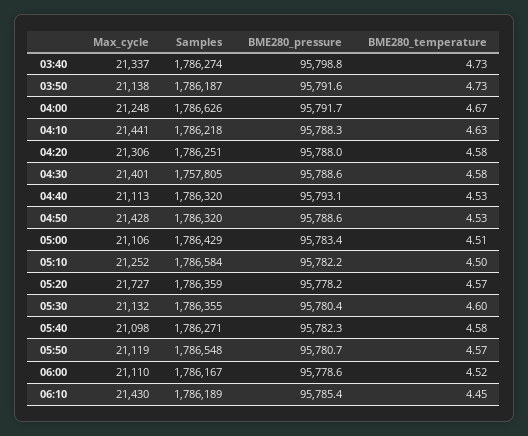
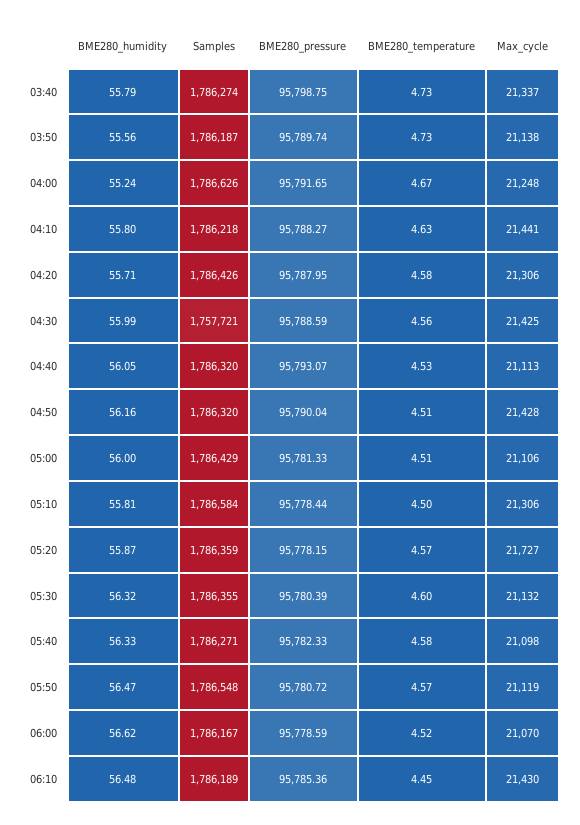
  {
    "Max_cycle": {
      "03:40": 21337,
      "03:50": 21138,
      "04:00": 21248,
      "04:10": 21441,
      "04:20": 21306,
-     "04:30": 21401,
+     "04:30": 21425,
      "04:40": 21113,
      "04:50": 21428,
      "05:00": 21106,
-     "05:10": 21252,
+     "05:10": 21306,
      "05:20": 21727,
      "05:30": 21132,
      "05:40": 21098,
      "05:50": 21119,
-     "06:00": 21110,
+     "06:00": 21070,
      "06:10": 21430
    },
    "Samples": {
      "03:40": 1786274,
      "03:50": 1786187,
      "04:00": 1786626,
      "04:10": 1786218,
-     "04:20": 1786251,
+     "04:20": 1786426,
-     "04:30": 1757805,
+     "04:30": 1757721,
      "04:40": 1786320,
      "04:50": 1786320,
      "05:00": 1786429,
      "05:10": 1786584,
      "05:20": 1786359,
      "05:30": 1786355,
      "05:40": 1786271,
      "05:50": 1786548,
      "06:00": 1786167,
      "06:10": 1786189
    },
    "BME280_pressure": {
      "03:40": 95798.75,
-     "03:50": 95791.6,
+     "03:50": 95789.74,
      "04:00": 95791.65,
      "04:10": 95788.27,
      "04:20": 95787.95,
      "04:30": 95788.59,
      "04:40": 95793.07,
-     "04:50": 95788.6,
+     "04:50": 95790.04,
-     "05:00": 95783.4,
+     "05:00": 95781.33,
-     "05:10": 95782.2,
+     "05:10": 95778.44,
      "05:20": 95778.15,
      "05:30": 95780.39,
      "05:40": 95782.33,
      "05:50": 95780.72,
      "06:00": 95778.59,
      "06:10": 95785.36
    },
    "BME280_temperature": {
      "03:40": 4.73,
      "03:50": 4.73,
      "04:00": 4.67,
      "04:10": 4.63,
      "04:20": 4.58,
-     "04:30": 4.58,
+     "04:30": 4.56,
      "04:40": 4.53,
-     "04:50": 4.53,
+     "04:50": 4.51,
      "05:00": 4.51,
      "05:10": 4.5,
      "05:20": 4.57,
      "05:30": 4.6,
      "05:40": 4.58,
      "05:50": 4.57,
      "06:00": 4.52,
      "06:10": 4.45
-   }
+   },
+   "BME280_humidity": {
+     "03:40": 55.79,
+     "03:50": 55.56,
+     "04:00": 55.24,
+     "04:10": 55.8,
+     "04:20": 55.71,
+     "04:30": 55.99,
+     "04:40": 56.05,
+     "04:50": 56.16,
+     "05:00": 56,
+     "05:10": 55.81,
+     "05:20": 55.87,
+     "05:30": 56.32,
+     "05:40": 56.33,
+     "05:50": 56.47,
+     "06:00": 56.62,
+     "06:10": 56.48
+   }
  }

